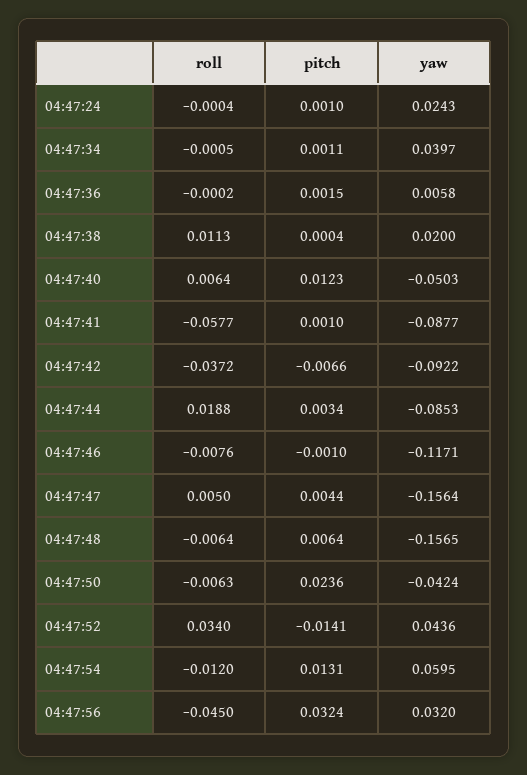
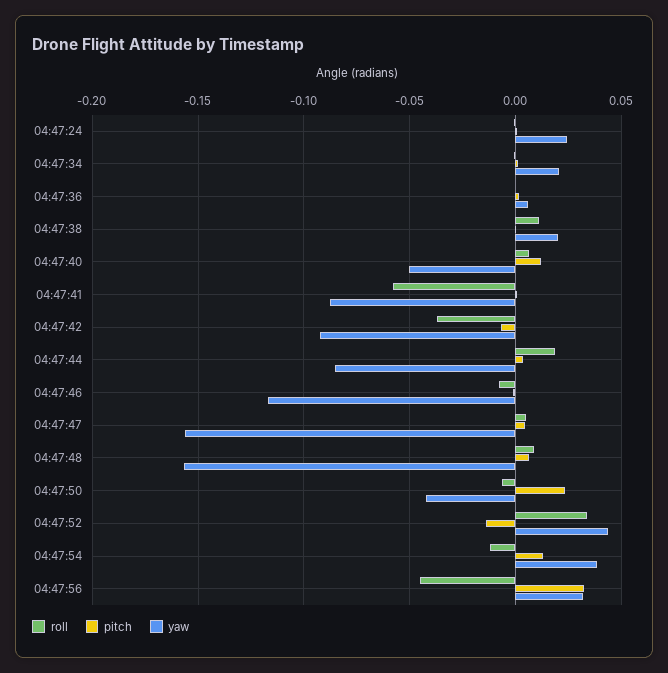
  {
    "roll": {
      "04:47:24": -0.0004,
      "04:47:34": -0.0005,
      "04:47:36": -0.0002,
      "04:47:38": 0.0113,
      "04:47:40": 0.0064,
      "04:47:41": -0.0577,
      "04:47:42": -0.0372,
      "04:47:44": 0.0188,
      "04:47:46": -0.0076,
      "04:47:47": 0.005,
-     "04:47:48": -0.0064,
+     "04:47:48": 0.01,
      "04:47:50": -0.0063,
      "04:47:52": 0.034,
      "04:47:54": -0.012,
      "04:47:56": -0.045
    },
    "pitch": {
      "04:47:24": 0.001,
      "04:47:34": 0.0011,
      "04:47:36": 0.0015,
      "04:47:38": 0.0004,
      "04:47:40": 0.0123,
      "04:47:41": 0.001,
      "04:47:42": -0.0066,
      "04:47:44": 0.0034,
      "04:47:46": -0.001,
      "04:47:47": 0.0044,
      "04:47:48": 0.0064,
      "04:47:50": 0.0236,
      "04:47:52": -0.0141,
      "04:47:54": 0.0131,
      "04:47:56": 0.0324
    },
    "yaw": {
      "04:47:24": 0.0243,
-     "04:47:34": 0.0397,
+     "04:47:34": 0.02,
      "04:47:36": 0.0058,
      "04:47:38": 0.02,
      "04:47:40": -0.0503,
      "04:47:41": -0.0877,
      "04:47:42": -0.0922,
      "04:47:44": -0.0853,
      "04:47:46": -0.1171,
      "04:47:47": -0.1564,
      "04:47:48": -0.1565,
      "04:47:50": -0.0424,
      "04:47:52": 0.0436,
-     "04:47:54": 0.0595,
+     "04:47:54": 0.04,
      "04:47:56": 0.032
    }
  }

